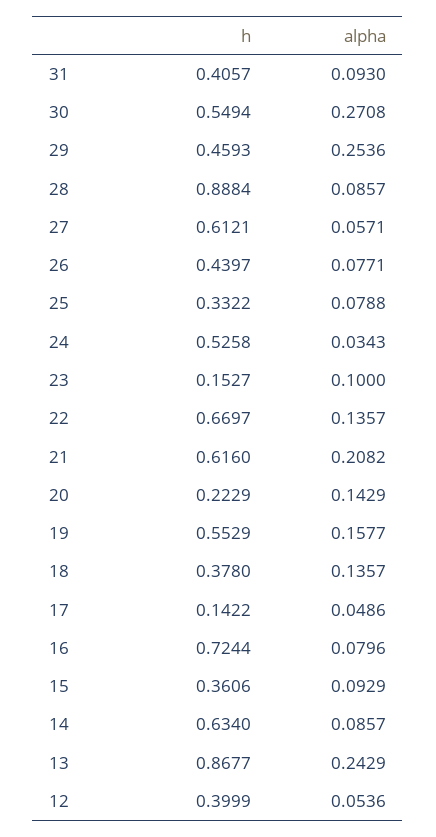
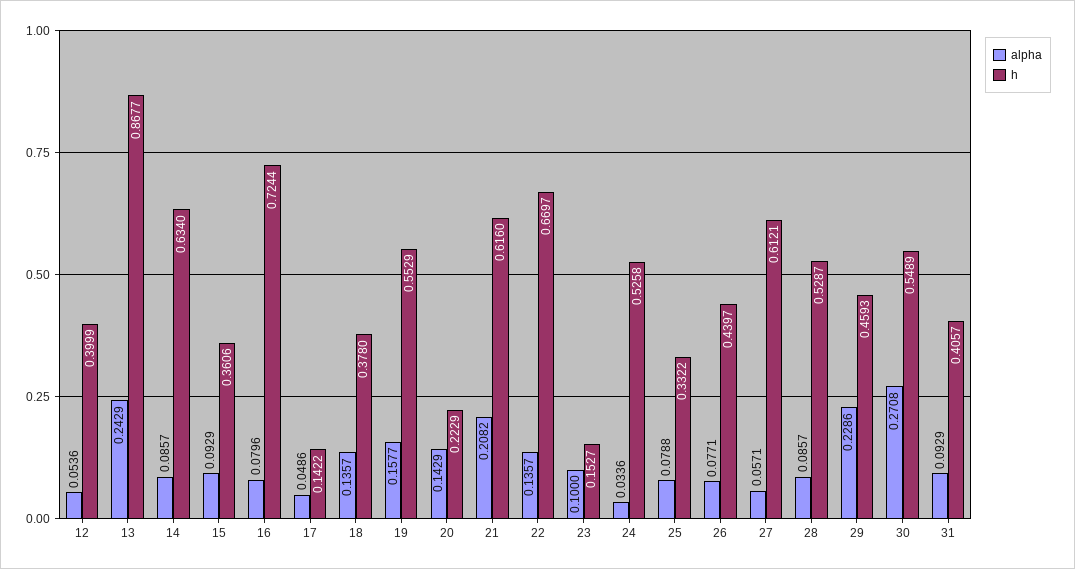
  {
    "h": {
      "31": 0.4057,
-     "30": 0.5494,
+     "30": 0.5489,
      "29": 0.4593,
-     "28": 0.8884,
+     "28": 0.5287,
      "27": 0.6121,
      "26": 0.4397,
      "25": 0.3322,
      "24": 0.5258,
      "23": 0.1527,
      "22": 0.6697,
      "21": 0.616,
      "20": 0.2229,
      "19": 0.5529,
      "18": 0.378,
      "17": 0.1422,
      "16": 0.7244,
      "15": 0.3606,
      "14": 0.634,
      "13": 0.8677,
      "12": 0.3999
    },
    "alpha": {
-     "31": 0.093,
+     "31": 0.0929,
      "30": 0.2708,
-     "29": 0.2536,
+     "29": 0.2286,
      "28": 0.0857,
      "27": 0.0571,
      "26": 0.0771,
      "25": 0.0788,
-     "24": 0.0343,
+     "24": 0.0336,
      "23": 0.1,
      "22": 0.1357,
      "21": 0.2082,
      "20": 0.1429,
      "19": 0.1577,
      "18": 0.1357,
      "17": 0.0486,
      "16": 0.0796,
      "15": 0.0929,
      "14": 0.0857,
      "13": 0.2429,
      "12": 0.0536
    }
  }

